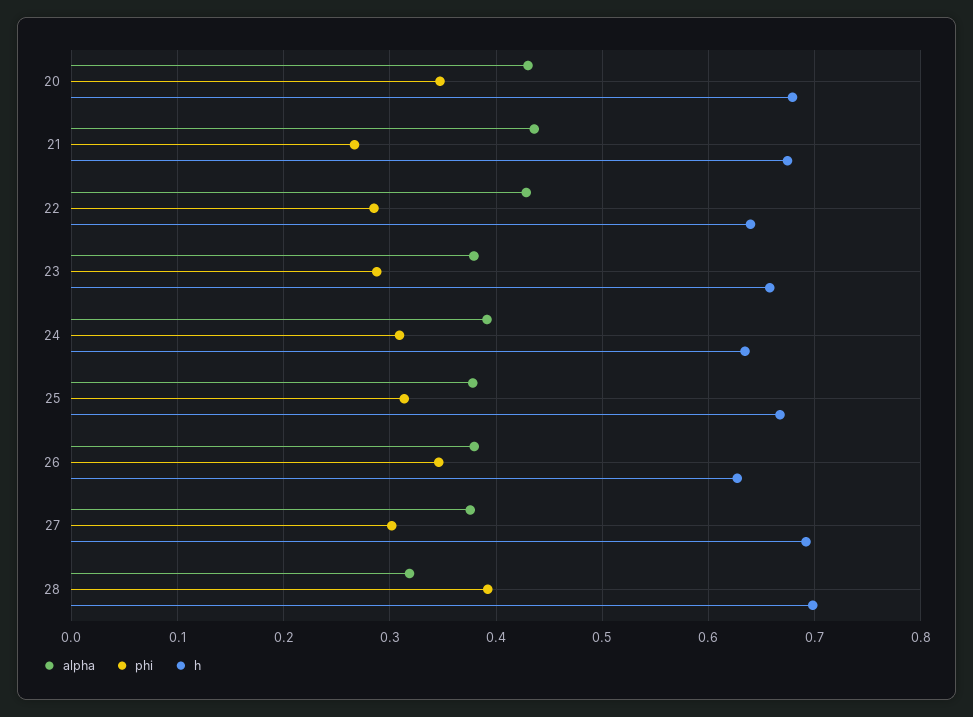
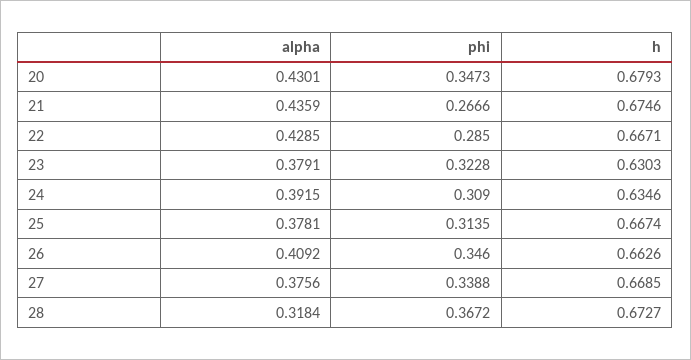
  {
    "alpha": {
      "20": 0.4301,
      "21": 0.4359,
      "22": 0.4285,
      "23": 0.3791,
      "24": 0.3915,
      "25": 0.3781,
-     "26": 0.38,
+     "26": 0.4092,
      "27": 0.3756,
      "28": 0.3184
    },
    "phi": {
      "20": 0.3473,
      "21": 0.2666,
      "22": 0.285,
-     "23": 0.29,
+     "23": 0.3228,
      "24": 0.309,
      "25": 0.3135,
      "26": 0.346,
-     "27": 0.3,
+     "27": 0.3388,
-     "28": 0.39
+     "28": 0.3672
    },
    "h": {
      "20": 0.6793,
      "21": 0.6746,
-     "22": 0.64,
+     "22": 0.6671,
-     "23": 0.66,
+     "23": 0.6303,
      "24": 0.6346,
      "25": 0.6674,
-     "26": 0.63,
+     "26": 0.6626,
-     "27": 0.69,
+     "27": 0.6685,
-     "28": 0.7
+     "28": 0.6727
    }
  }

